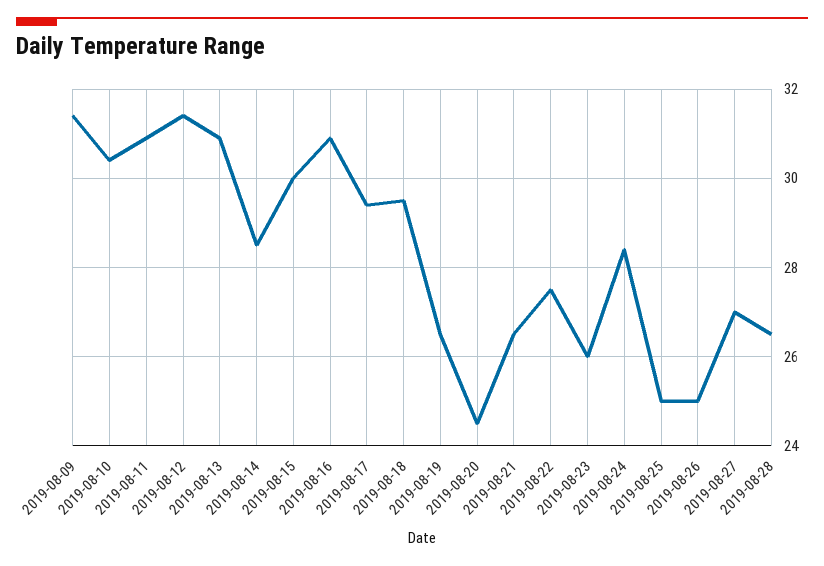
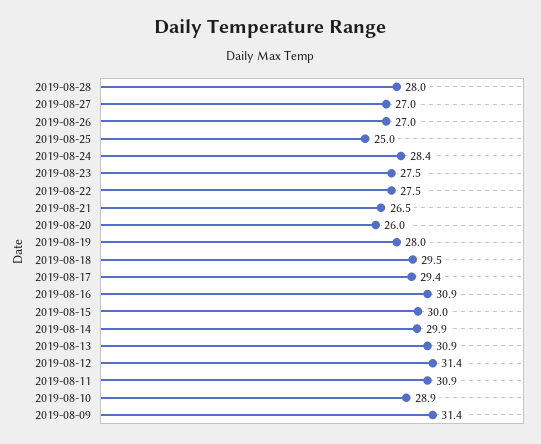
  {
    "2019-08-09": 31.4,
-   "2019-08-10": 30.5,
+   "2019-08-10": 28.9,
    "2019-08-11": 30.9,
    "2019-08-12": 31.4,
    "2019-08-13": 30.9,
-   "2019-08-14": 28.5,
+   "2019-08-14": 29.9,
    "2019-08-15": 30,
    "2019-08-16": 30.9,
    "2019-08-17": 29.4,
    "2019-08-18": 29.5,
-   "2019-08-19": 26.5,
+   "2019-08-19": 28,
-   "2019-08-20": 24.5,
+   "2019-08-20": 26,
    "2019-08-21": 26.5,
    "2019-08-22": 27.5,
-   "2019-08-23": 26,
+   "2019-08-23": 27.5,
    "2019-08-24": 28.4,
    "2019-08-25": 25,
-   "2019-08-26": 25,
+   "2019-08-26": 27,
    "2019-08-27": 27,
-   "2019-08-28": 26.5
+   "2019-08-28": 28
  }

